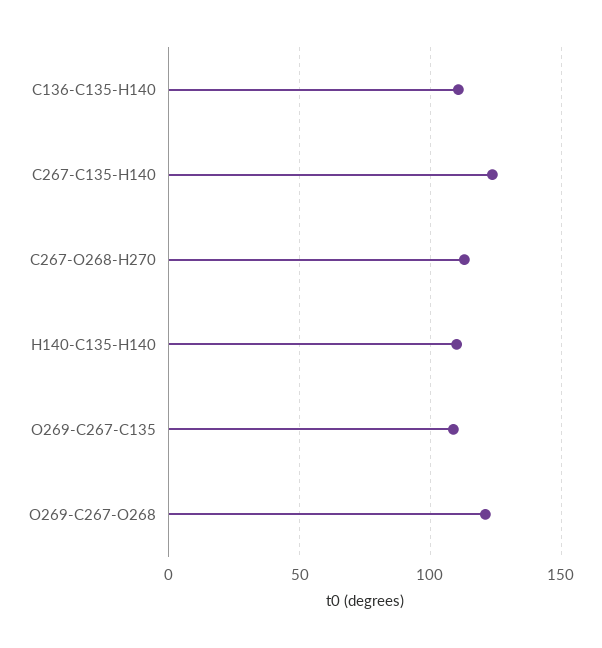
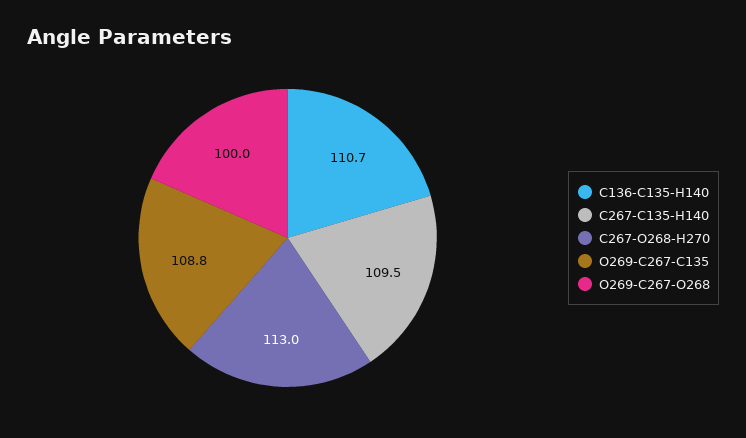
  {
    "C136-C135-H140": 110.7,
-   "C267-C135-H140": 125,
+   "C267-C135-H140": 109.5,
    "C267-O268-H270": 113,
-   "H140-C135-H140": 110,
    "O269-C267-C135": 108.8,
-   "O269-C267-O268": 120
+   "O269-C267-O268": 100
  }

